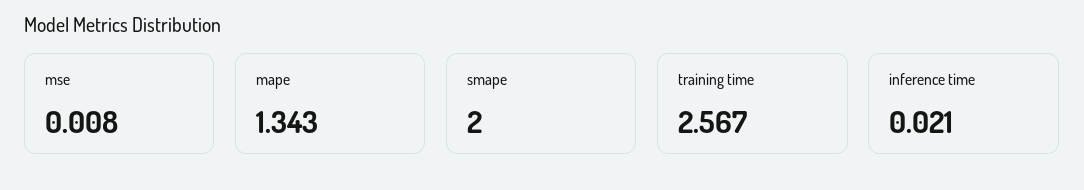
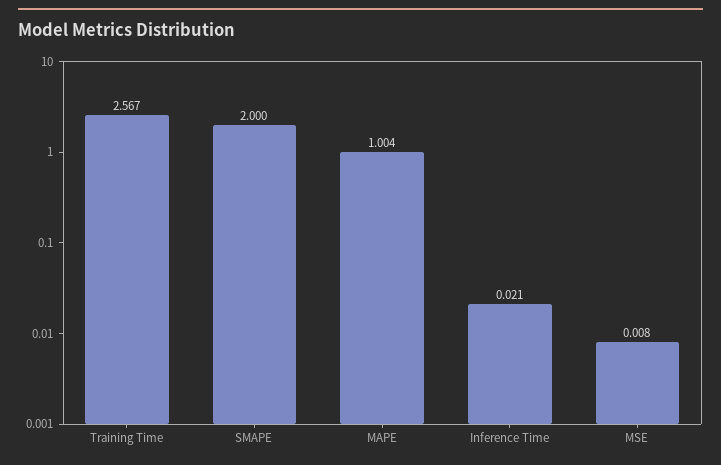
  {
    "mse": 0.008,
-   "mape": 1.343,
+   "mape": 1.004,
    "smape": 2,
    "training time": 2.567,
    "inference time": 0.021
  }

